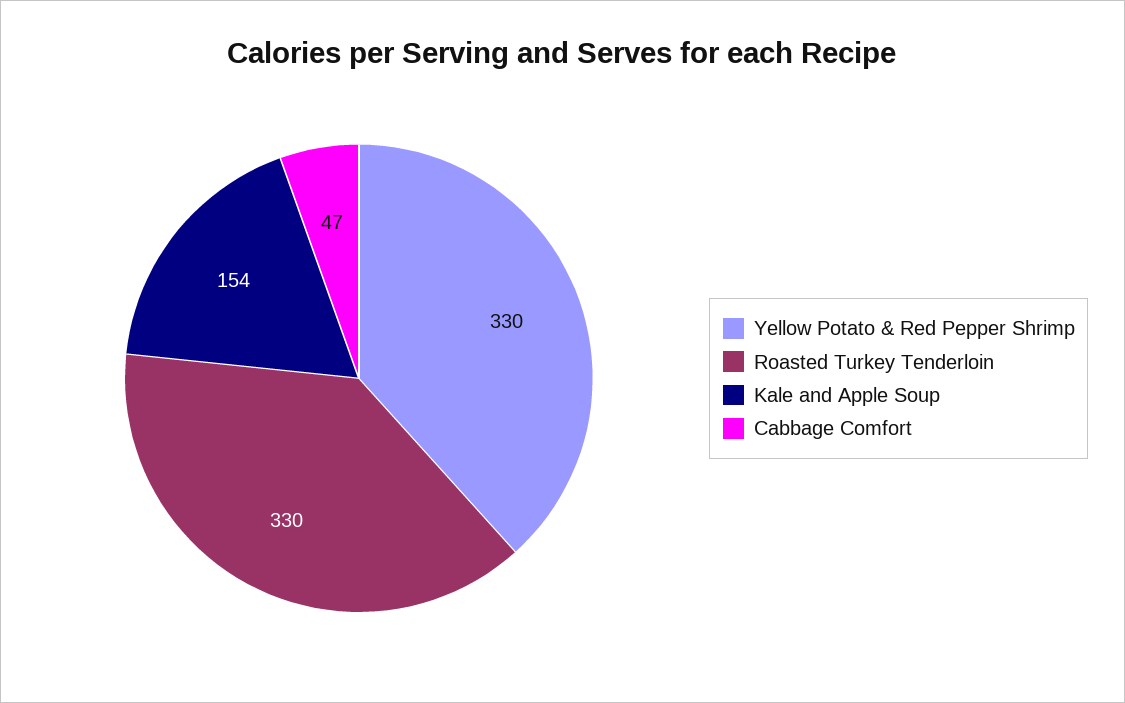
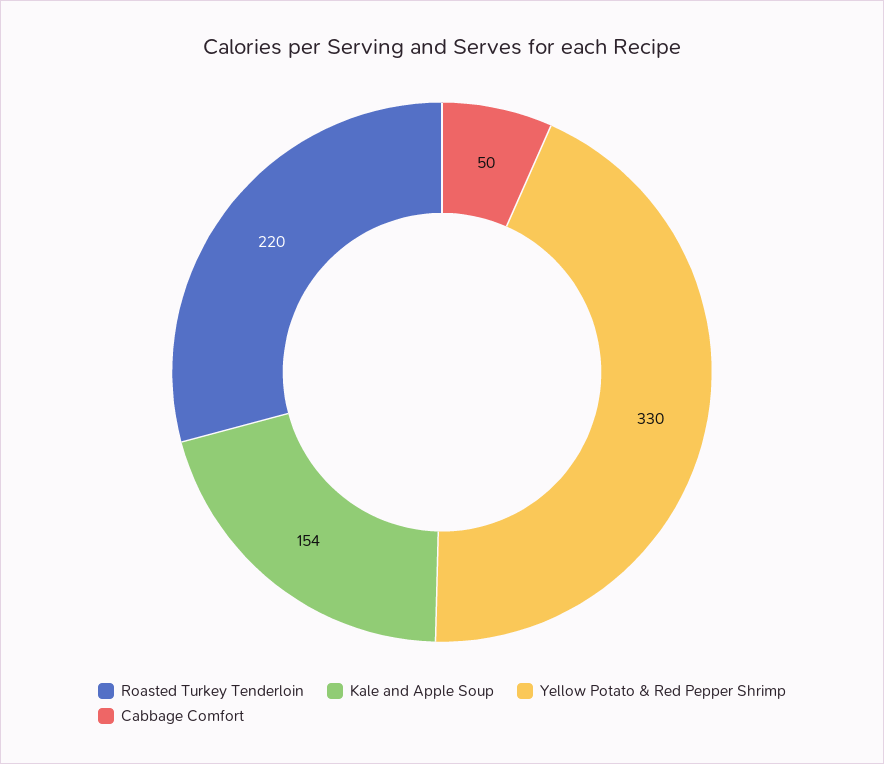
  {
    "Yellow Potato & Red Pepper Shrimp": 330,
-   "Roasted Turkey Tenderloin": 330,
+   "Roasted Turkey Tenderloin": 220,
    "Kale and Apple Soup": 154,
-   "Cabbage Comfort": 47
+   "Cabbage Comfort": 50
  }

